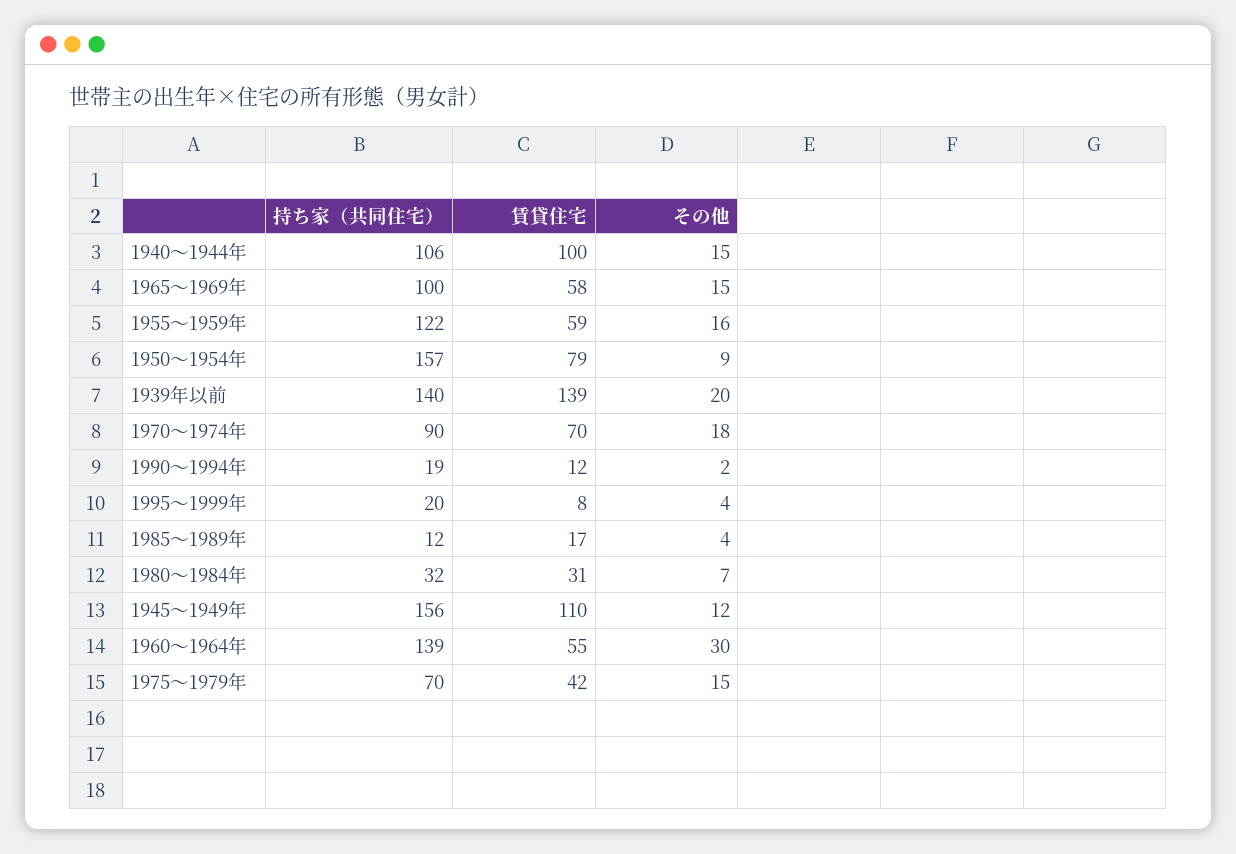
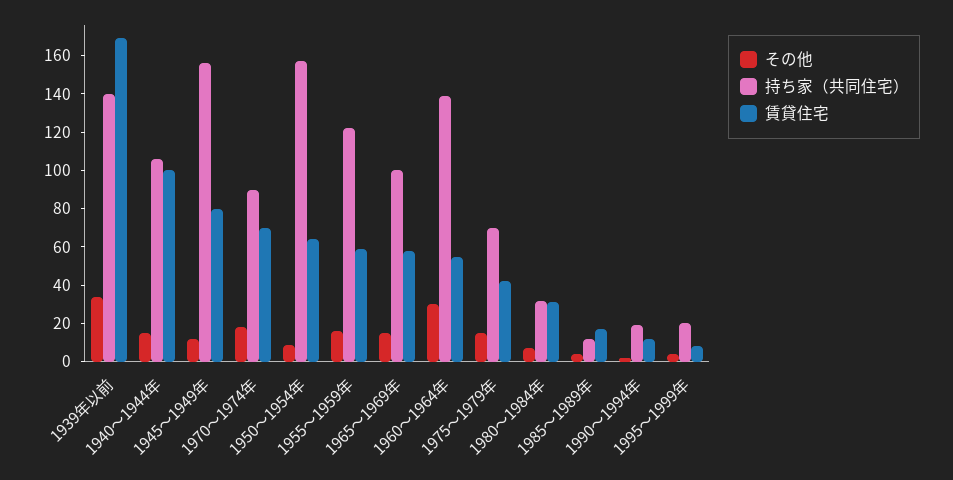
  {
    "持ち家（共同住宅）": {
      "1940～1944年": 106,
      "1965～1969年": 100,
      "1955～1959年": 122,
      "1950～1954年": 157,
      "1939年以前": 140,
      "1970～1974年": 90,
      "1990～1994年": 19,
      "1995～1999年": 20,
      "1985～1989年": 12,
      "1980～1984年": 32,
      "1945～1949年": 156,
      "1960～1964年": 139,
      "1975～1979年": 70
    },
    "賃貸住宅": {
      "1940～1944年": 100,
      "1965～1969年": 58,
      "1955～1959年": 59,
-     "1950～1954年": 79,
+     "1950～1954年": 65,
-     "1939年以前": 139,
+     "1939年以前": 170,
      "1970～1974年": 70,
      "1990～1994年": 12,
      "1995～1999年": 8,
      "1985～1989年": 17,
      "1980～1984年": 31,
-     "1945～1949年": 110,
+     "1945～1949年": 80,
      "1960～1964年": 55,
      "1975～1979年": 42
    },
    "その他": {
      "1940～1944年": 15,
      "1965～1969年": 15,
      "1955～1959年": 16,
      "1950～1954年": 9,
-     "1939年以前": 20,
+     "1939年以前": 35,
      "1970～1974年": 18,
      "1990～1994年": 2,
      "1995～1999年": 4,
      "1985～1989年": 4,
      "1980～1984年": 7,
      "1945～1949年": 12,
      "1960～1964年": 30,
      "1975～1979年": 15
    }
  }

